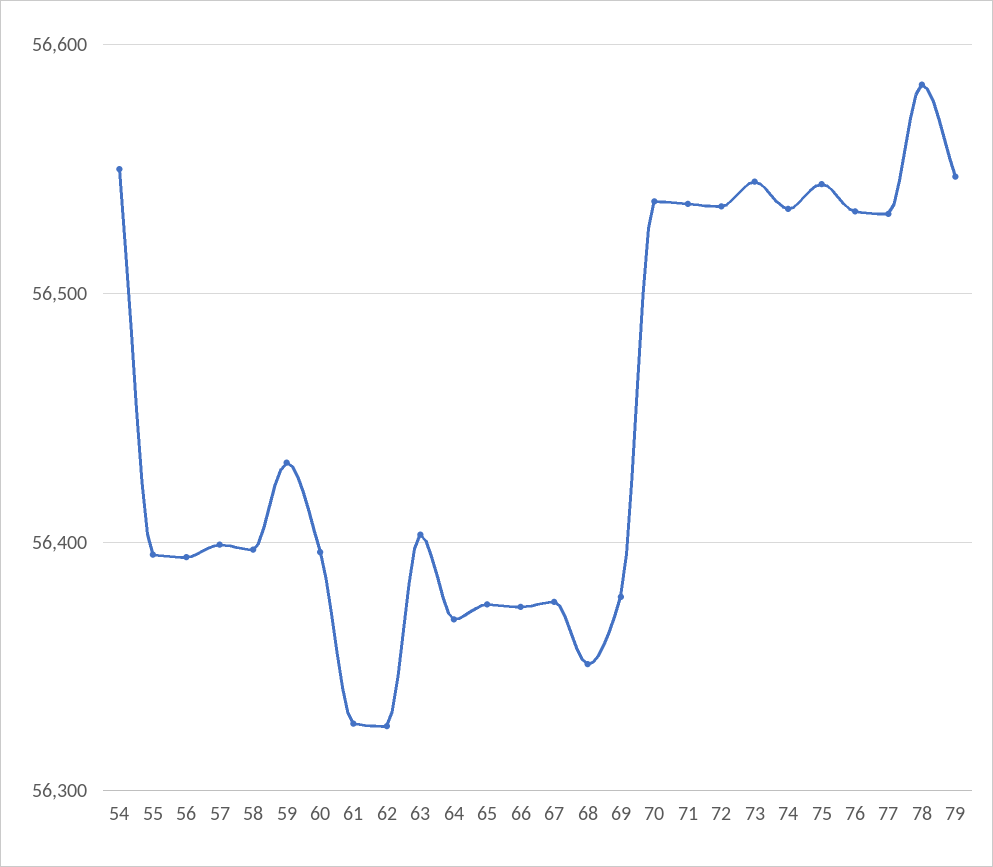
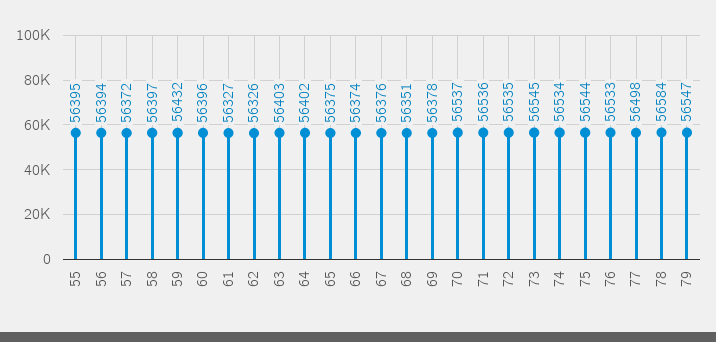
  {
-   "54": 56550,
    "55": 56395,
    "56": 56394,
-   "57": 56400,
+   "57": 56372,
    "58": 56397,
    "59": 56432,
    "60": 56396,
    "61": 56327,
    "62": 56326,
    "63": 56403,
-   "64": 56370,
+   "64": 56402,
    "65": 56375,
    "66": 56374,
    "67": 56376,
    "68": 56351,
    "69": 56378,
    "70": 56537,
    "71": 56536,
    "72": 56535,
    "73": 56545,
    "74": 56534,
    "75": 56544,
    "76": 56533,
-   "77": 56530,
+   "77": 56498,
    "78": 56584,
    "79": 56547
  }

